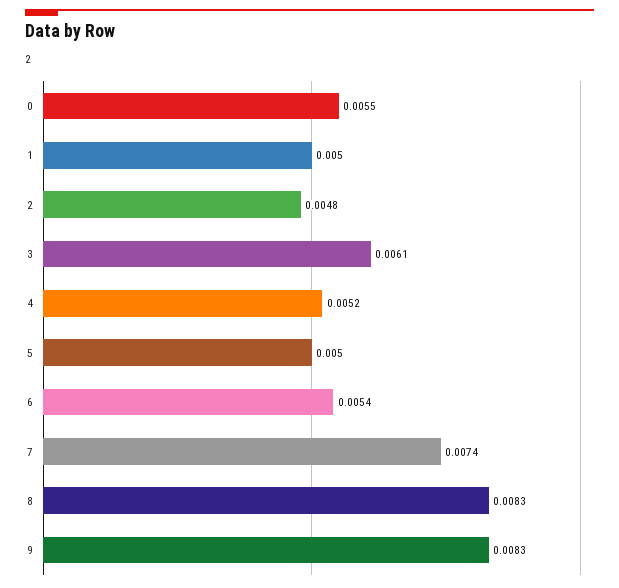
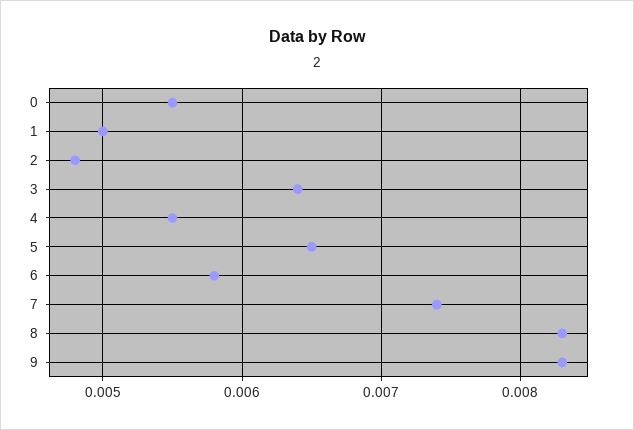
  {
    "0": 0.0055,
    "1": 0.005,
    "2": 0.0048,
-   "3": 0.0061,
+   "3": 0.0064,
-   "4": 0.0052,
+   "4": 0.0055,
-   "5": 0.005,
+   "5": 0.0065,
-   "6": 0.0054,
+   "6": 0.0058,
    "7": 0.0074,
    "8": 0.0083,
    "9": 0.0083
  }

